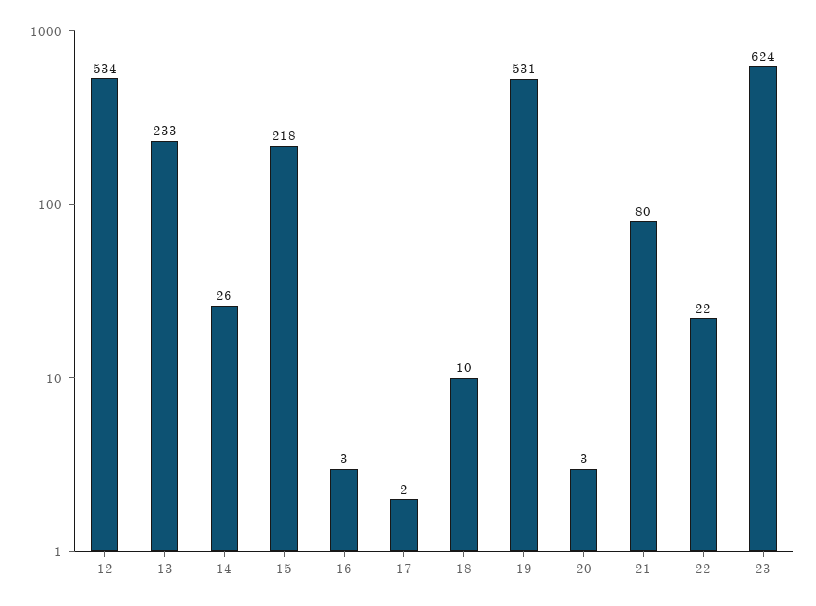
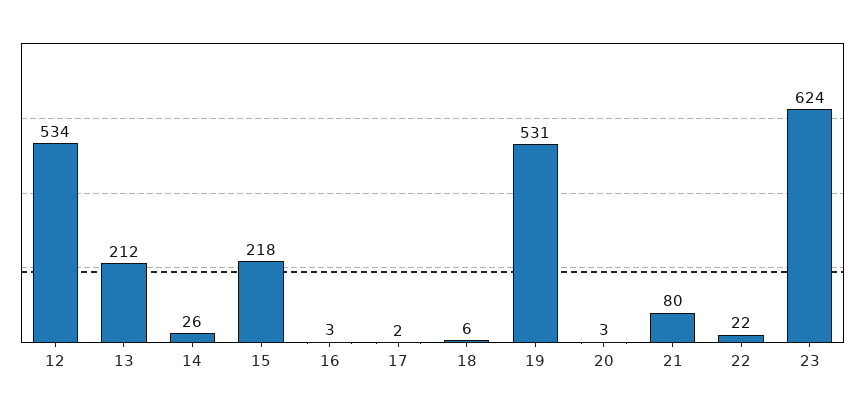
  {
    "12": 534,
-   "13": 233,
+   "13": 212,
    "14": 26,
    "15": 218,
    "16": 3,
    "17": 2,
-   "18": 10,
+   "18": 6,
    "19": 531,
    "20": 3,
    "21": 80,
    "22": 22,
    "23": 624
  }

